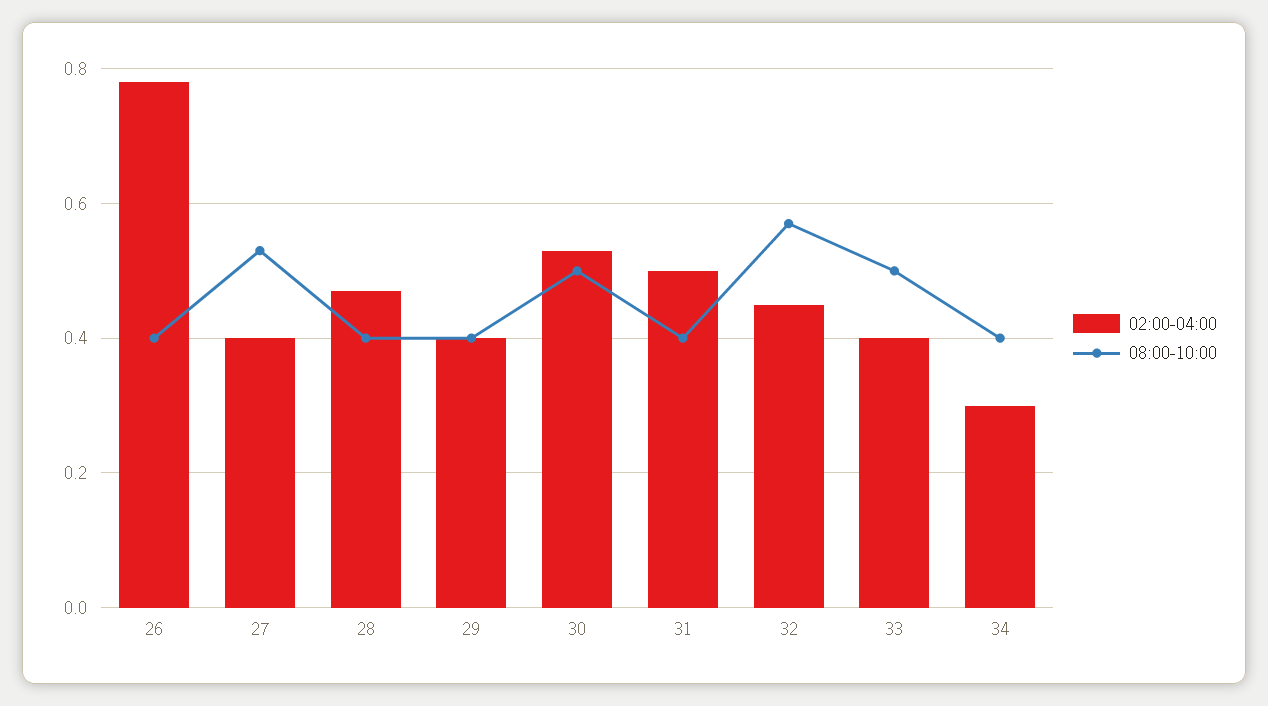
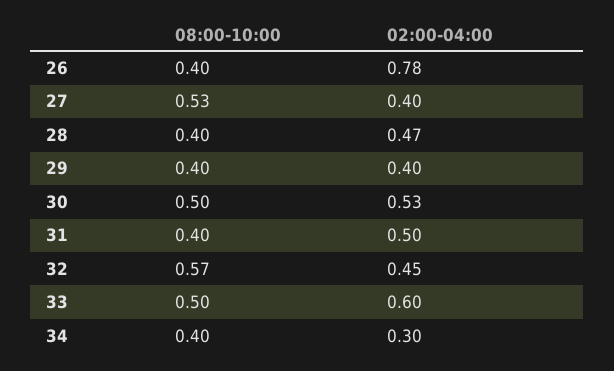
  {
    "02:00-04:00": {
      "26": 0.78,
      "27": 0.4,
      "28": 0.47,
      "29": 0.4,
      "30": 0.53,
      "31": 0.5,
      "32": 0.45,
-     "33": 0.4,
+     "33": 0.6,
      "34": 0.3
    },
    "08:00-10:00": {
      "26": 0.4,
      "27": 0.53,
      "28": 0.4,
      "29": 0.4,
      "30": 0.5,
      "31": 0.4,
      "32": 0.57,
      "33": 0.5,
      "34": 0.4
    }
  }

